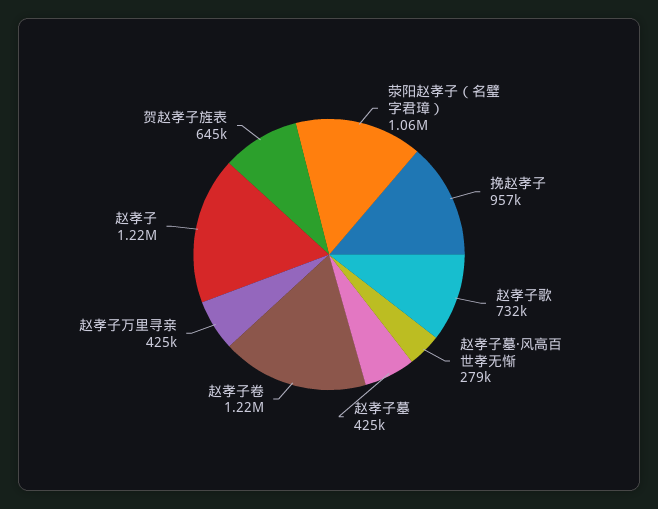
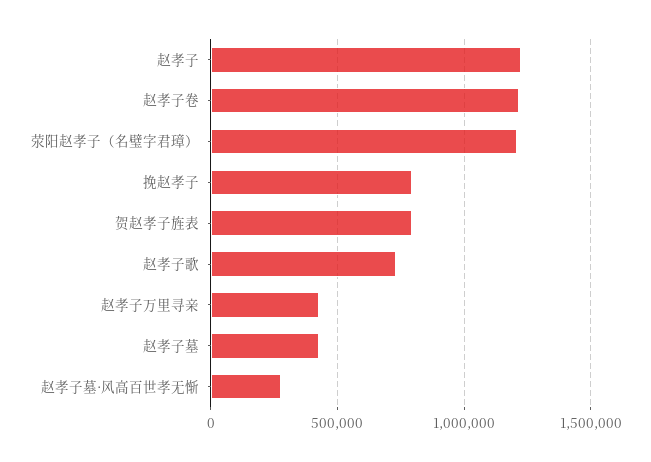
  {
-   "荥阳赵孝子（名璧字君璋）": 1060000,
+   "荥阳赵孝子（名璧字君璋）": 1200000,
-   "挽赵孝子": 957000,
+   "挽赵孝子": 800000,
    "赵孝子歌": 732000,
    "赵孝子墓·风高百世孝无惭": 279000,
    "赵孝子墓": 425000,
    "赵孝子卷": 1220000,
    "赵孝子万里寻亲": 425000,
    "赵孝子": 1220000,
-   "贺赵孝子旌表": 645000
+   "贺赵孝子旌表": 800000
  }

